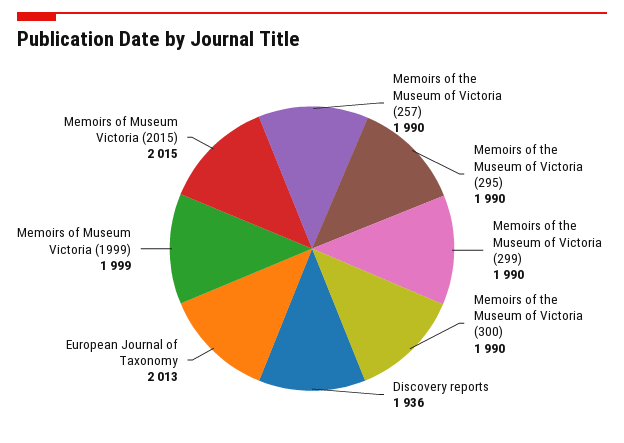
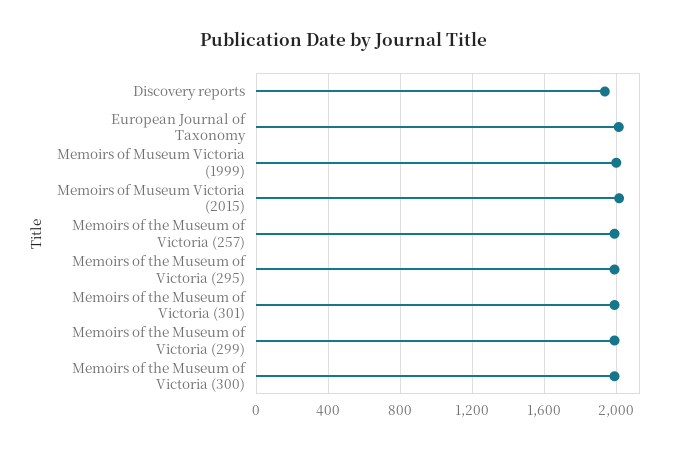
  {
    "Memoirs of the Museum of Victoria (257)": 1990,
    "Memoirs of the Museum of Victoria (295)": 1990,
    "Memoirs of the Museum of Victoria (299)": 1990,
    "Memoirs of the Museum of Victoria (300)": 1990,
    "Discovery reports": 1936,
    "European Journal of Taxonomy": 2013,
    "Memoirs of Museum Victoria (1999)": 1999,
-   "Memoirs of Museum Victoria (2015)": 2015
+   "Memoirs of Museum Victoria (2015)": 2015,
+   "Memoirs of the Museum of Victoria (301)": 2000
  }

